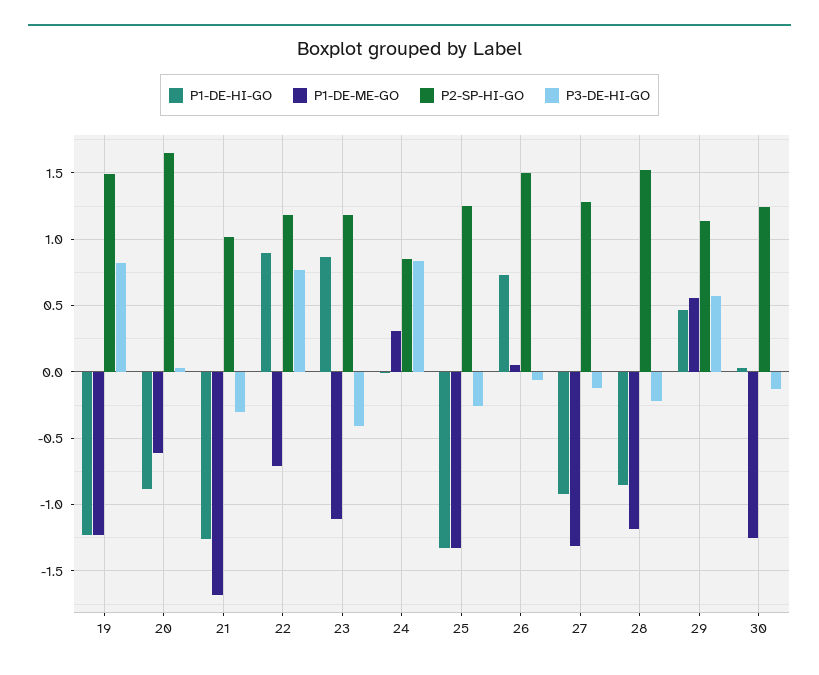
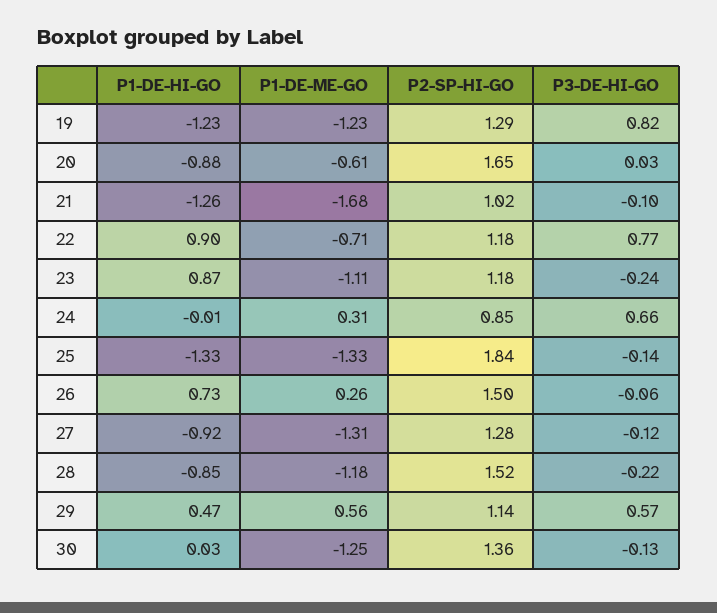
  {
    "P1-DE-HI-GO": {
      "19": -1.23,
      "20": -0.88,
      "21": -1.26,
      "22": 0.9,
      "23": 0.87,
      "24": -0.01,
      "25": -1.33,
      "26": 0.73,
      "27": -0.92,
      "28": -0.85,
      "29": 0.47,
      "30": 0.03
    },
    "P1-DE-ME-GO": {
      "19": -1.23,
      "20": -0.61,
      "21": -1.68,
      "22": -0.71,
      "23": -1.11,
      "24": 0.31,
      "25": -1.33,
-     "26": 0.05,
+     "26": 0.26,
      "27": -1.31,
      "28": -1.18,
      "29": 0.56,
      "30": -1.25
    },
    "P2-SP-HI-GO": {
-     "19": 1.5,
+     "19": 1.29,
      "20": 1.65,
      "21": 1.02,
      "22": 1.18,
      "23": 1.18,
      "24": 0.85,
-     "25": 1.25,
+     "25": 1.84,
      "26": 1.5,
      "27": 1.28,
      "28": 1.52,
      "29": 1.14,
-     "30": 1.25
+     "30": 1.36
    },
    "P3-DE-HI-GO": {
      "19": 0.82,
      "20": 0.03,
-     "21": -0.3,
+     "21": -0.1,
      "22": 0.77,
-     "23": -0.4,
+     "23": -0.24,
-     "24": 0.85,
+     "24": 0.66,
-     "25": -0.25,
+     "25": -0.14,
      "26": -0.06,
      "27": -0.12,
      "28": -0.22,
      "29": 0.57,
      "30": -0.13
    }
  }

